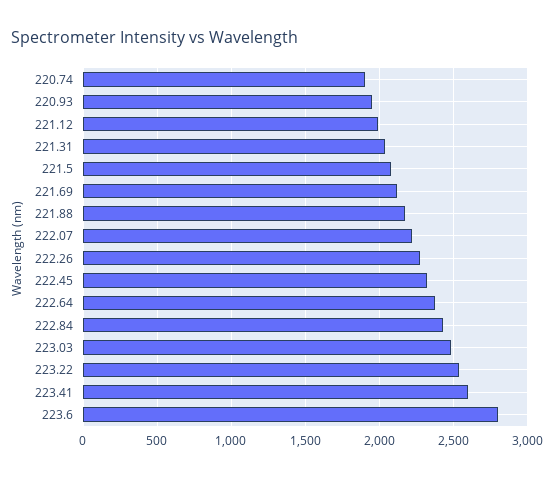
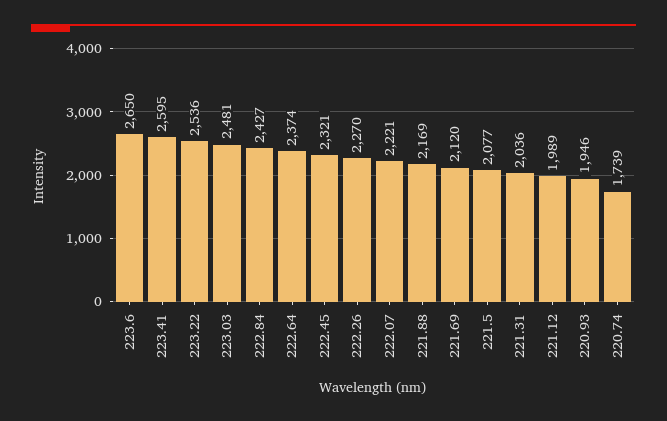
  {
-   "220.74": 1900,
+   "220.74": 1739,
    "220.93": 1946,
    "221.12": 1989,
    "221.31": 2036,
    "221.5": 2077,
    "221.69": 2120,
    "221.88": 2169,
    "222.07": 2221,
    "222.26": 2270,
    "222.45": 2321,
    "222.64": 2374,
    "222.84": 2427,
    "223.03": 2481,
    "223.22": 2536,
    "223.41": 2595,
-   "223.6": 2800
+   "223.6": 2650
  }

